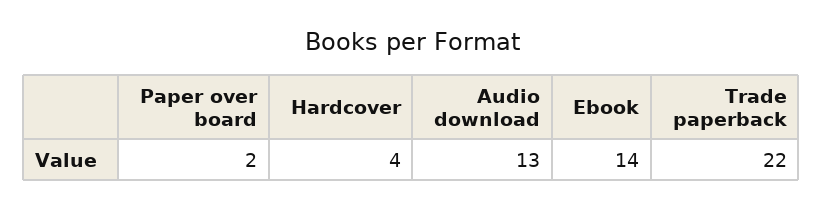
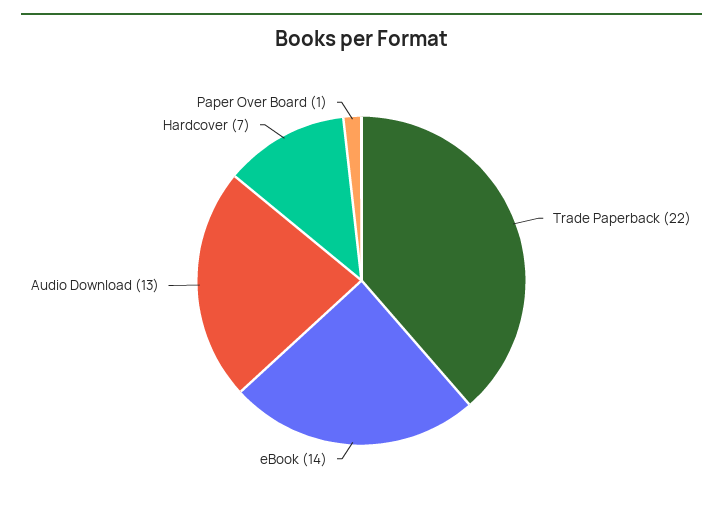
  {
-   "Paper over board": 2,
+   "Paper over board": 1,
-   "Hardcover": 4,
+   "Hardcover": 7,
    "Audio download": 13,
    "Ebook": 14,
    "Trade paperback": 22
  }

